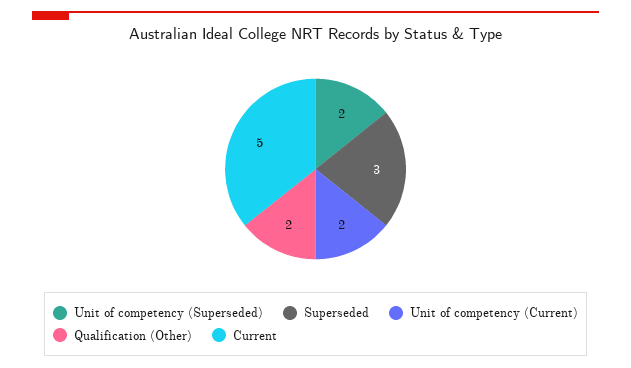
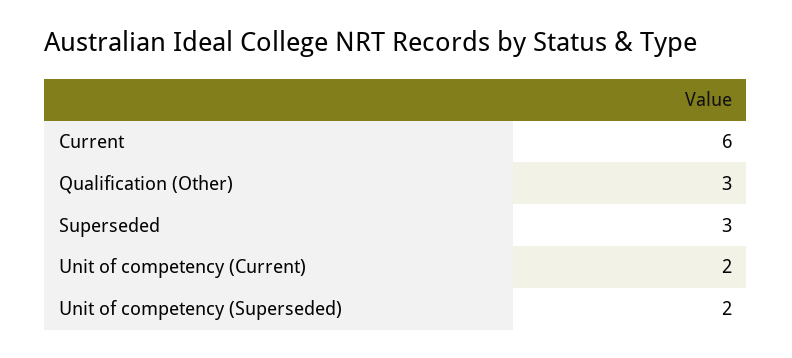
  {
    "Unit of competency (Superseded)": 2,
    "Superseded": 3,
    "Unit of competency (Current)": 2,
-   "Qualification (Other)": 2,
+   "Qualification (Other)": 3,
-   "Current": 5
+   "Current": 6
  }

